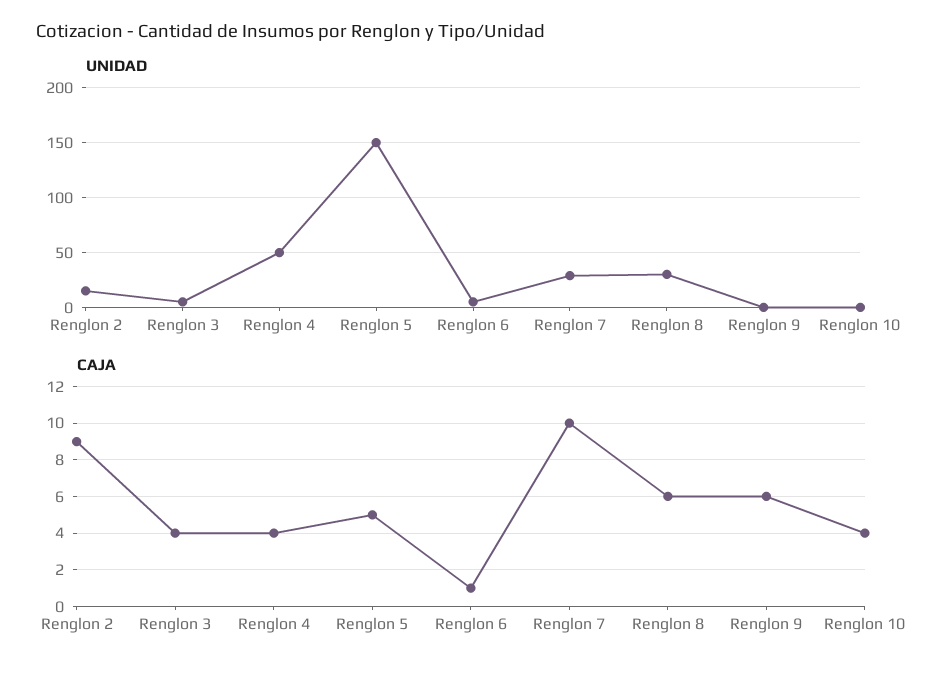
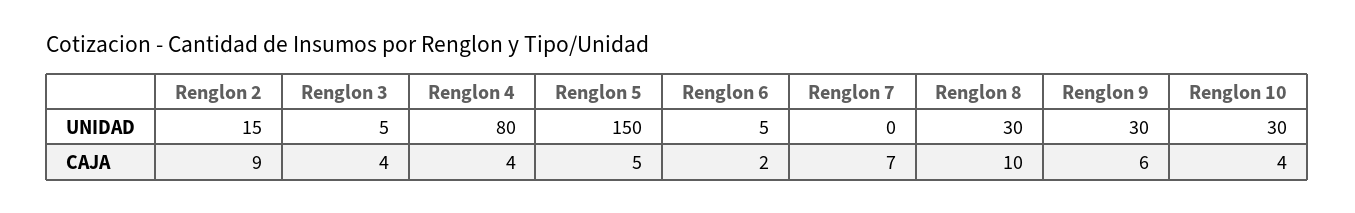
  {
    "UNIDAD": {
      "Renglon 2": 15,
      "Renglon 3": 5,
-     "Renglon 4": 50,
+     "Renglon 4": 80,
      "Renglon 5": 150,
      "Renglon 6": 5,
-     "Renglon 7": 30,
+     "Renglon 7": 0,
      "Renglon 8": 30,
-     "Renglon 9": 0,
+     "Renglon 9": 30,
-     "Renglon 10": 0
+     "Renglon 10": 30
    },
    "CAJA": {
      "Renglon 2": 9,
      "Renglon 3": 4,
      "Renglon 4": 4,
      "Renglon 5": 5,
-     "Renglon 6": 1,
+     "Renglon 6": 2,
-     "Renglon 7": 10,
+     "Renglon 7": 7,
-     "Renglon 8": 6,
+     "Renglon 8": 10,
      "Renglon 9": 6,
      "Renglon 10": 4
    }
  }

